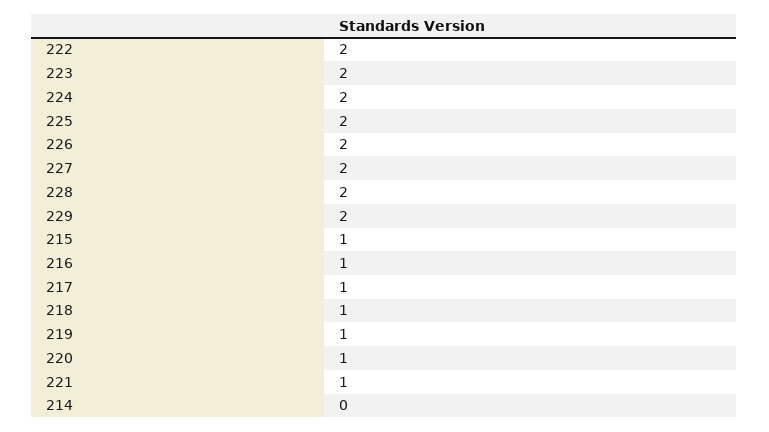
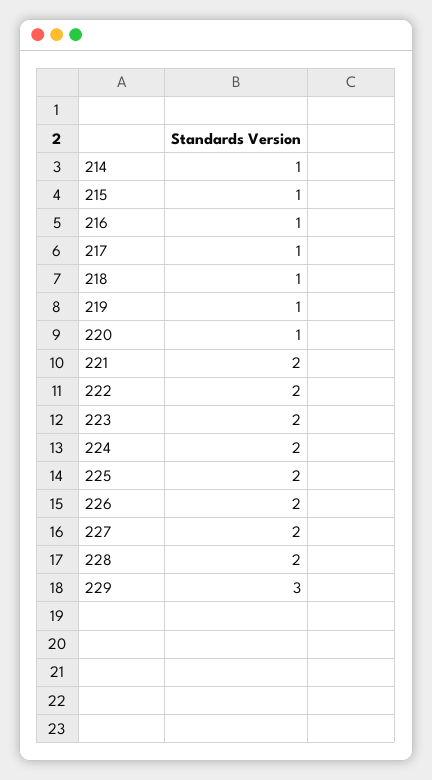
  {
    "222": 2,
    "223": 2,
    "224": 2,
    "225": 2,
    "226": 2,
    "227": 2,
    "228": 2,
-   "229": 2,
+   "229": 3,
    "215": 1,
    "216": 1,
    "217": 1,
    "218": 1,
    "219": 1,
    "220": 1,
-   "221": 1,
+   "221": 2,
-   "214": 0
+   "214": 1
  }

